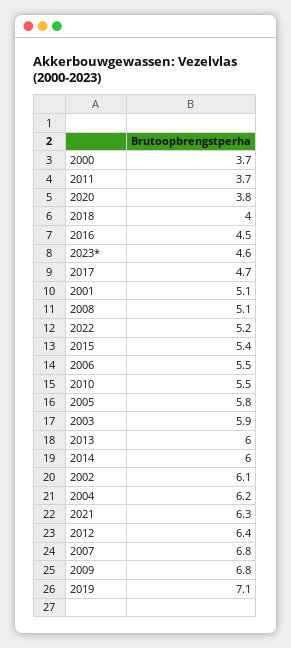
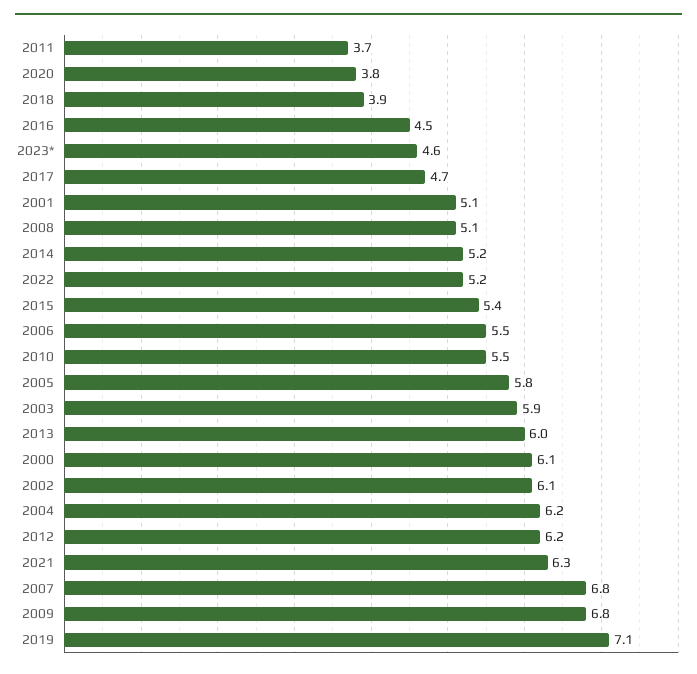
  {
-   "2000": 3.7,
+   "2000": 6.1,
    "2011": 3.7,
    "2020": 3.8,
-   "2018": 4,
+   "2018": 3.9,
    "2016": 4.5,
    "2023*": 4.6,
    "2017": 4.7,
    "2001": 5.1,
    "2008": 5.1,
    "2022": 5.2,
    "2015": 5.4,
    "2006": 5.5,
    "2010": 5.5,
    "2005": 5.8,
    "2003": 5.9,
    "2013": 6,
-   "2014": 6,
+   "2014": 5.2,
    "2002": 6.1,
    "2004": 6.2,
    "2021": 6.3,
-   "2012": 6.4,
+   "2012": 6.2,
    "2007": 6.8,
    "2009": 6.8,
    "2019": 7.1
  }

